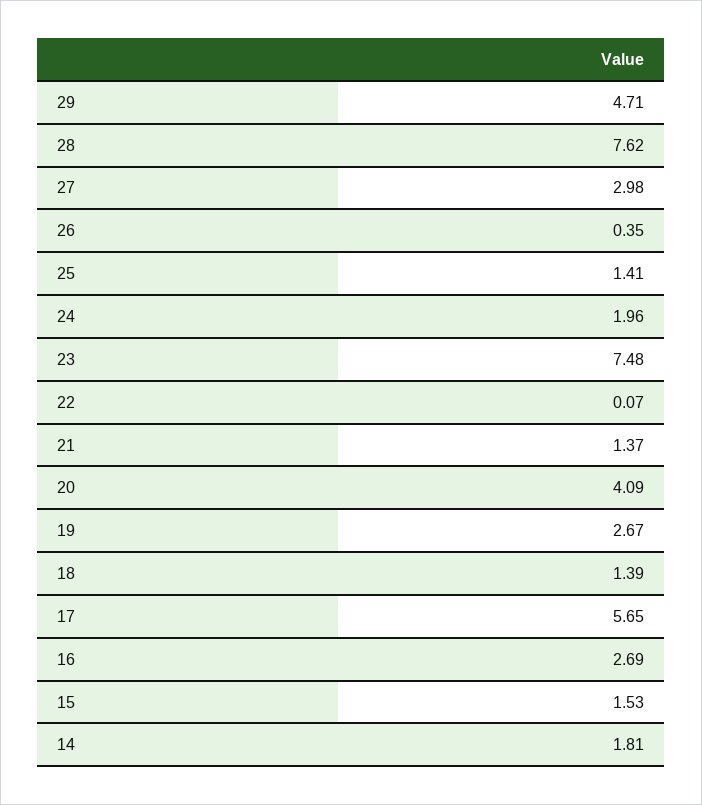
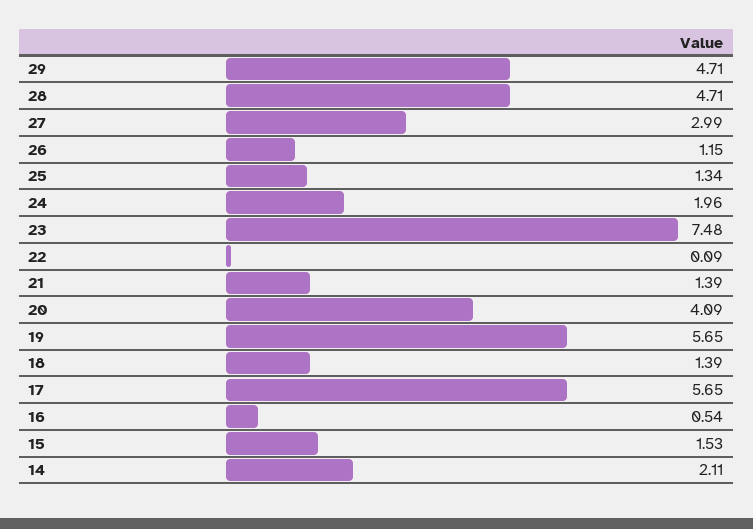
  {
    "29": 4.71,
-   "28": 7.62,
+   "28": 4.71,
-   "27": 2.98,
+   "27": 2.99,
-   "26": 0.35,
+   "26": 1.15,
-   "25": 1.41,
+   "25": 1.34,
    "24": 1.96,
    "23": 7.48,
-   "22": 0.07,
+   "22": 0.09,
-   "21": 1.37,
+   "21": 1.39,
    "20": 4.09,
-   "19": 2.67,
+   "19": 5.65,
    "18": 1.39,
    "17": 5.65,
-   "16": 2.69,
+   "16": 0.54,
    "15": 1.53,
-   "14": 1.81
+   "14": 2.11
  }

